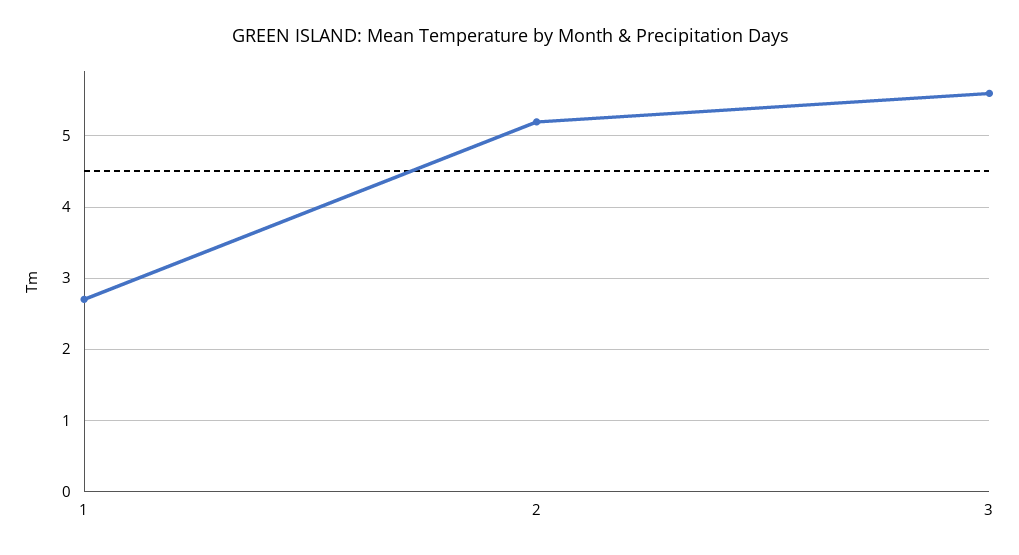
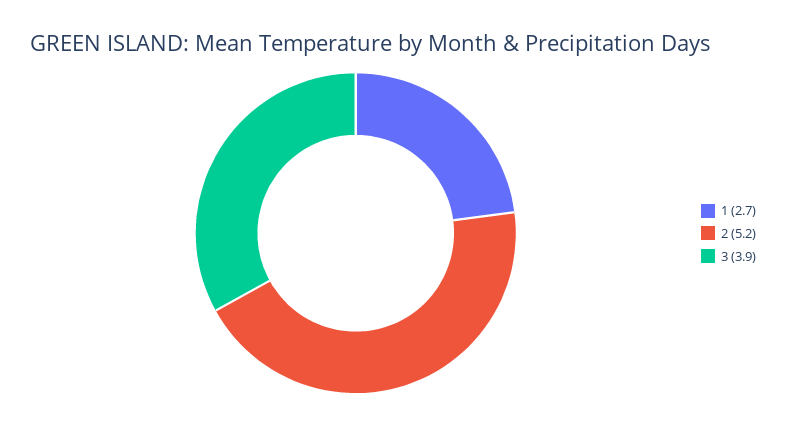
  {
    "1": 2.7,
    "2": 5.2,
-   "3": 5.6
+   "3": 3.9
  }

